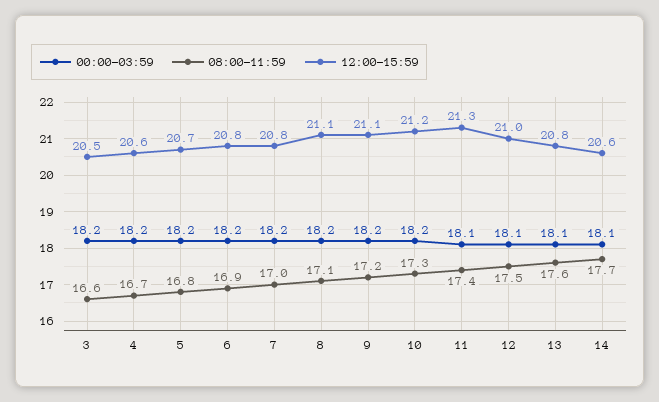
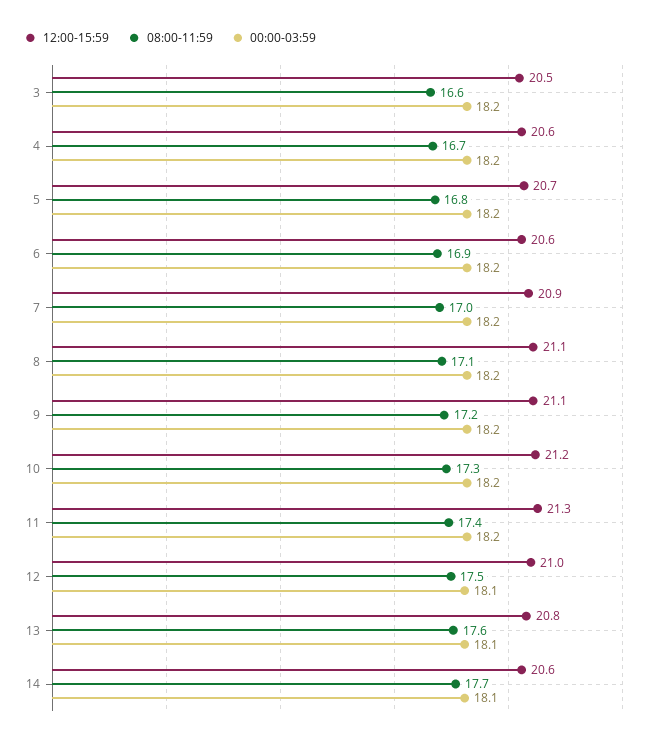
  {
    "00:00-03:59": {
      "3": 18.2,
      "4": 18.2,
      "5": 18.2,
      "6": 18.2,
      "7": 18.2,
      "8": 18.2,
      "9": 18.2,
      "10": 18.2,
-     "11": 18.1,
+     "11": 18.2,
      "12": 18.1,
      "13": 18.1,
      "14": 18.1
    },
    "08:00-11:59": {
      "3": 16.6,
      "4": 16.7,
      "5": 16.8,
      "6": 16.9,
      "7": 17,
      "8": 17.1,
      "9": 17.2,
      "10": 17.3,
      "11": 17.4,
      "12": 17.5,
      "13": 17.6,
      "14": 17.7
    },
    "12:00-15:59": {
      "3": 20.5,
      "4": 20.6,
      "5": 20.7,
-     "6": 20.8,
+     "6": 20.6,
-     "7": 20.8,
+     "7": 20.9,
      "8": 21.1,
      "9": 21.1,
      "10": 21.2,
      "11": 21.3,
      "12": 21,
      "13": 20.8,
      "14": 20.6
    }
  }

